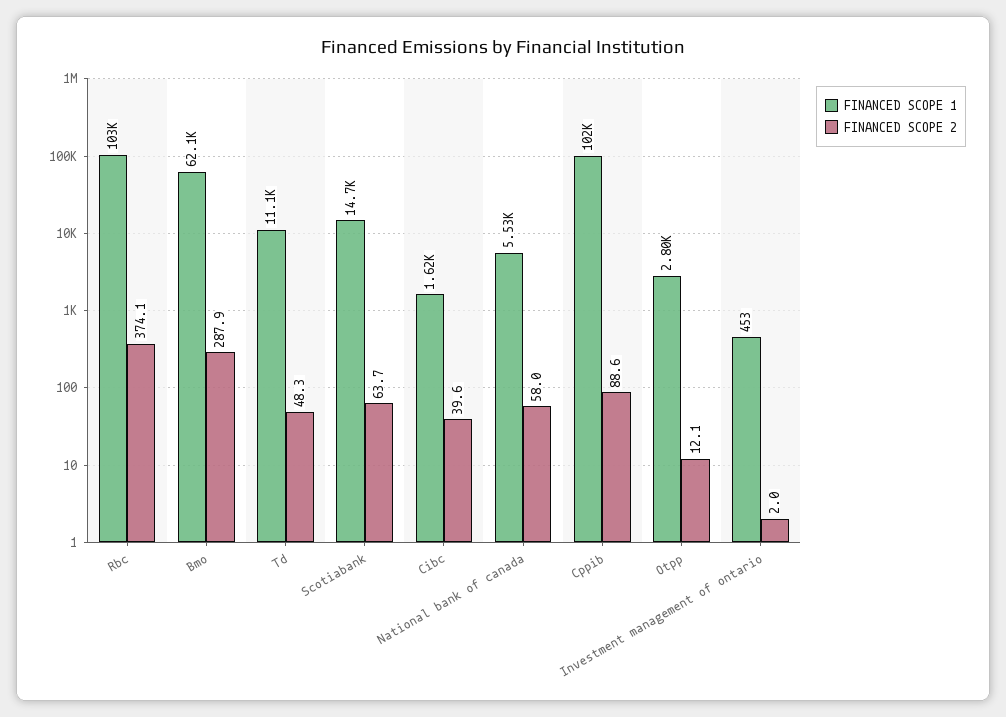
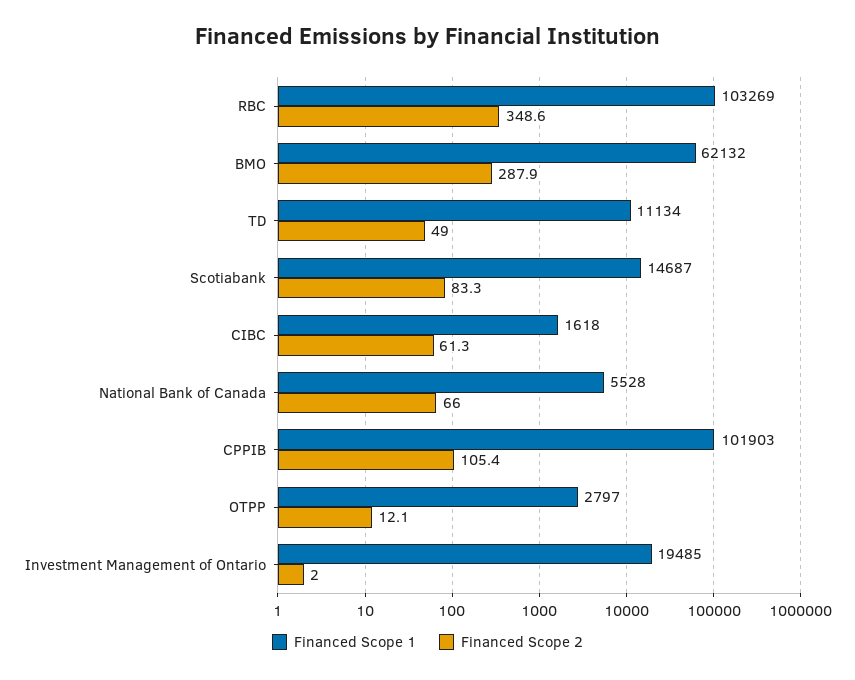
  {
    "FINANCED SCOPE 1": {
      "Rbc": 103269,
      "Bmo": 62132,
      "Td": 11134,
      "Scotiabank": 14687,
      "Cibc": 1618,
      "National bank of canada": 5528,
      "Cppib": 101903,
      "Otpp": 2797,
-     "Investment management of ontario": 453
+     "Investment management of ontario": 19485
    },
    "FINANCED SCOPE 2": {
-     "Rbc": 374.1,
+     "Rbc": 348.6,
      "Bmo": 287.9,
-     "Td": 48.3,
+     "Td": 49,
-     "Scotiabank": 63.7,
+     "Scotiabank": 83.3,
-     "Cibc": 39.6,
+     "Cibc": 61.3,
-     "National bank of canada": 58,
+     "National bank of canada": 66,
-     "Cppib": 88.6,
+     "Cppib": 105.4,
      "Otpp": 12.1,
      "Investment management of ontario": 2
    }
  }

